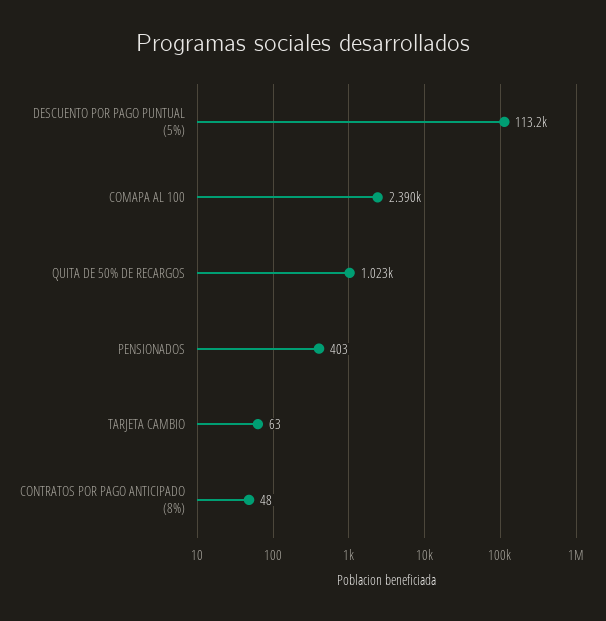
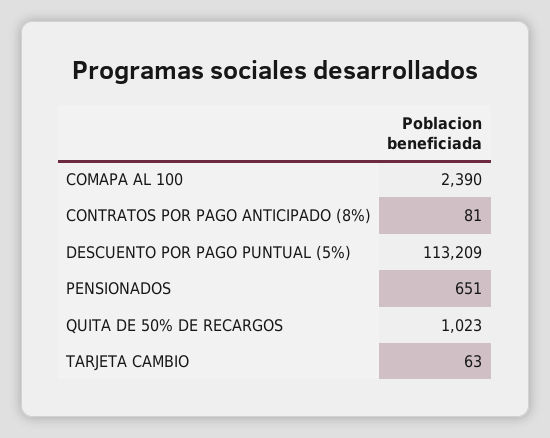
  {
    "DESCUENTO POR PAGO PUNTUAL (5%)": 113209,
    "COMAPA AL 100": 2390,
    "QUITA DE 50% DE RECARGOS": 1023,
-   "PENSIONADOS": 403,
+   "PENSIONADOS": 651,
    "TARJETA CAMBIO": 63,
-   "CONTRATOS POR PAGO ANTICIPADO (8%)": 48
+   "CONTRATOS POR PAGO ANTICIPADO (8%)": 81
  }

